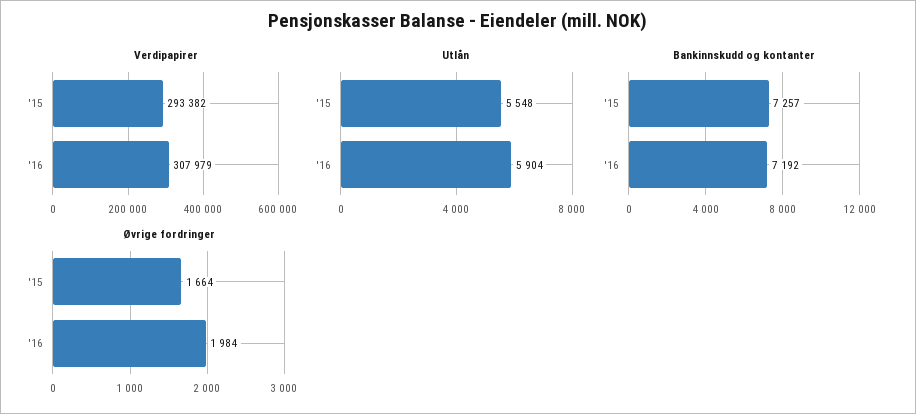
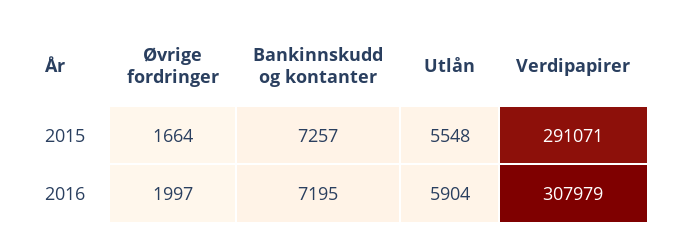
  {
    "Verdipapirer": {
-     "'15": 293382,
+     "'15": 291071,
      "'16": 307979
    },
    "Utlån": {
      "'15": 5548,
      "'16": 5904
    },
    "Bankinnskudd og kontanter": {
      "'15": 7257,
-     "'16": 7192
+     "'16": 7195
    },
    "Øvrige fordringer": {
      "'15": 1664,
-     "'16": 1984
+     "'16": 1997
    }
  }

